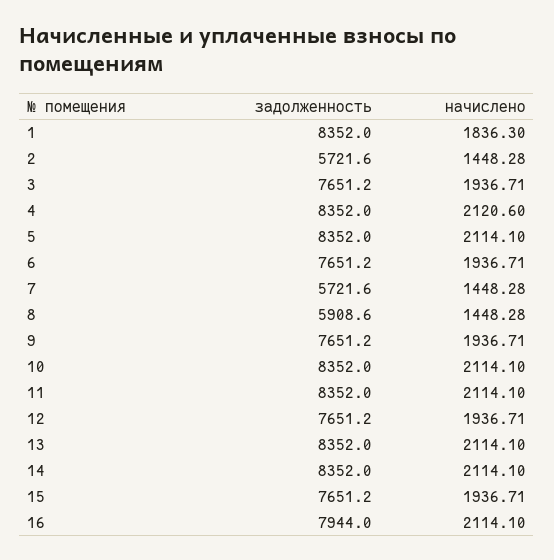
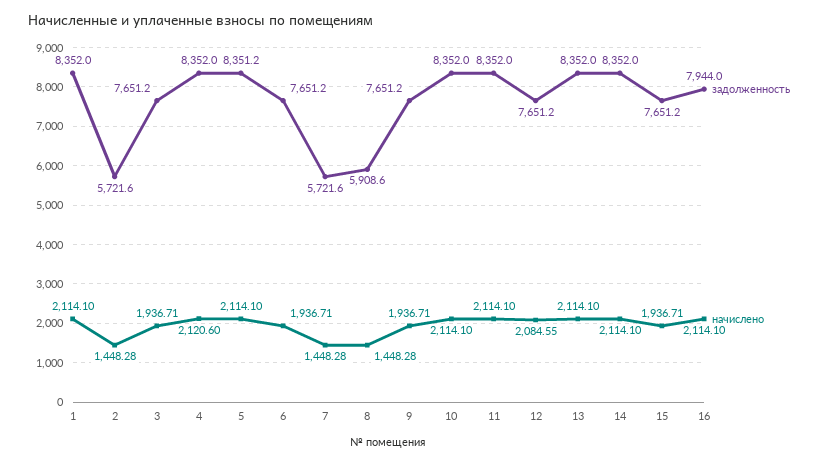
  {
    "задолженность": {
      "1": 8352,
      "2": 5721.6,
      "3": 7651.2,
      "4": 8352,
-     "5": 8352,
+     "5": 8351.2,
      "6": 7651.2,
      "7": 5721.6,
      "8": 5908.6,
      "9": 7651.2,
      "10": 8352,
      "11": 8352,
      "12": 7651.2,
      "13": 8352,
      "14": 8352,
      "15": 7651.2,
      "16": 7944
    },
    "начислено": {
-     "1": 1836.3,
+     "1": 2114.1,
      "2": 1448.28,
      "3": 1936.71,
      "4": 2120.6,
      "5": 2114.1,
      "6": 1936.71,
      "7": 1448.28,
      "8": 1448.28,
      "9": 1936.71,
      "10": 2114.1,
      "11": 2114.1,
-     "12": 1936.71,
+     "12": 2084.55,
      "13": 2114.1,
      "14": 2114.1,
      "15": 1936.71,
      "16": 2114.1
    }
  }

